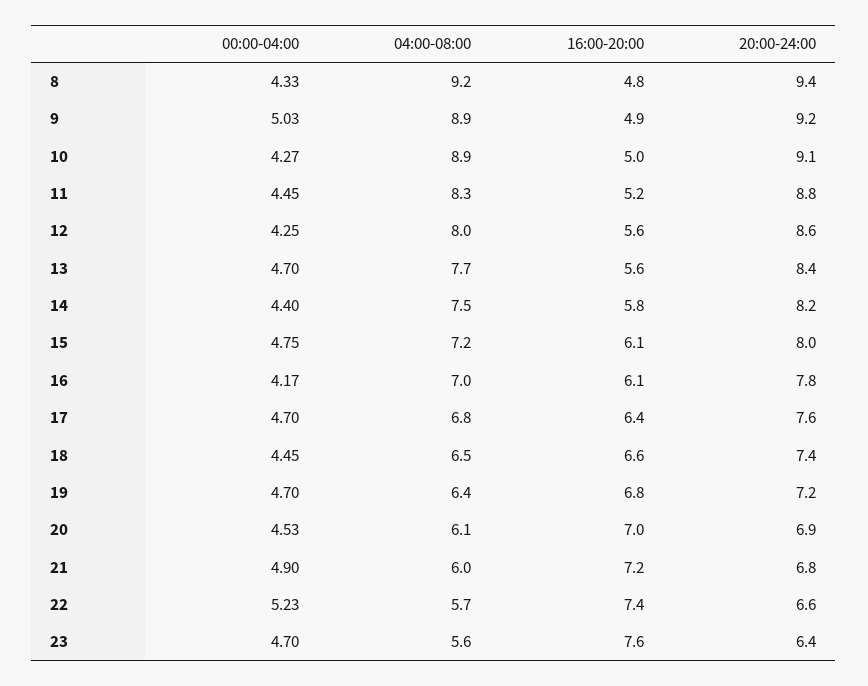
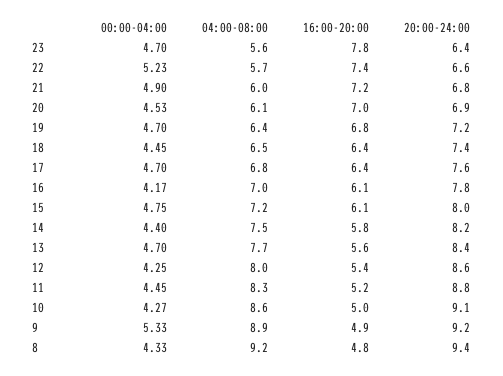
  {
    "00:00-04:00": {
      "8": 4.33,
-     "9": 5.03,
+     "9": 5.33,
      "10": 4.27,
      "11": 4.45,
      "12": 4.25,
      "13": 4.7,
      "14": 4.4,
      "15": 4.75,
      "16": 4.17,
      "17": 4.7,
      "18": 4.45,
      "19": 4.7,
      "20": 4.53,
      "21": 4.9,
      "22": 5.23,
      "23": 4.7
    },
    "04:00-08:00": {
      "8": 9.2,
      "9": 8.9,
-     "10": 8.9,
+     "10": 8.6,
      "11": 8.3,
      "12": 8,
      "13": 7.7,
      "14": 7.5,
      "15": 7.2,
      "16": 7,
      "17": 6.8,
      "18": 6.5,
      "19": 6.4,
      "20": 6.1,
      "21": 6,
      "22": 5.7,
      "23": 5.6
    },
    "16:00-20:00": {
      "8": 4.8,
      "9": 4.9,
      "10": 5,
      "11": 5.2,
-     "12": 5.6,
+     "12": 5.4,
      "13": 5.6,
      "14": 5.8,
      "15": 6.1,
      "16": 6.1,
      "17": 6.4,
-     "18": 6.6,
+     "18": 6.4,
      "19": 6.8,
      "20": 7,
      "21": 7.2,
      "22": 7.4,
-     "23": 7.6
+     "23": 7.8
    },
    "20:00-24:00": {
      "8": 9.4,
      "9": 9.2,
      "10": 9.1,
      "11": 8.8,
      "12": 8.6,
      "13": 8.4,
      "14": 8.2,
      "15": 8,
      "16": 7.8,
      "17": 7.6,
      "18": 7.4,
      "19": 7.2,
      "20": 6.9,
      "21": 6.8,
      "22": 6.6,
      "23": 6.4
    }
  }

